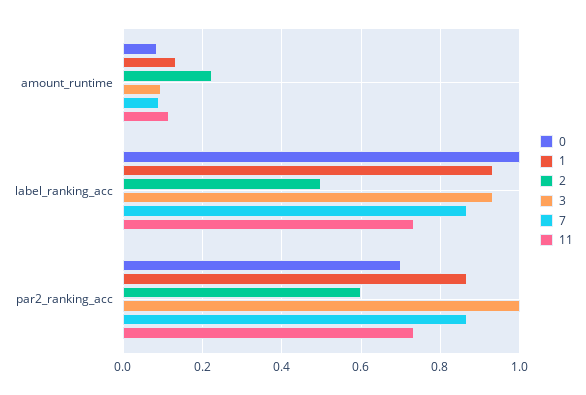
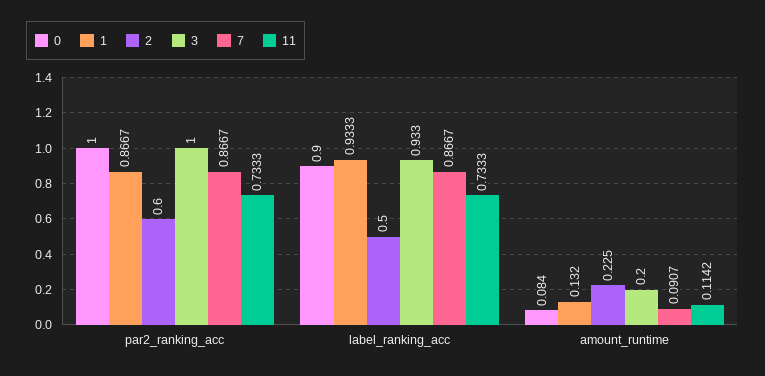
  {
    "0": {
      "amount_runtime": 0.084,
-     "label_ranking_acc": 1,
+     "label_ranking_acc": 0.9,
-     "par2_ranking_acc": 0.7
+     "par2_ranking_acc": 1
    },
    "1": {
      "amount_runtime": 0.132,
      "label_ranking_acc": 0.9333,
      "par2_ranking_acc": 0.8667
    },
    "2": {
      "amount_runtime": 0.225,
      "label_ranking_acc": 0.5,
      "par2_ranking_acc": 0.6
    },
    "3": {
-     "amount_runtime": 0.1,
+     "amount_runtime": 0.2,
      "label_ranking_acc": 0.933,
      "par2_ranking_acc": 1
    },
    "7": {
      "amount_runtime": 0.0907,
      "label_ranking_acc": 0.8667,
      "par2_ranking_acc": 0.8667
    },
    "11": {
      "amount_runtime": 0.1142,
      "label_ranking_acc": 0.7333,
      "par2_ranking_acc": 0.7333
    }
  }

